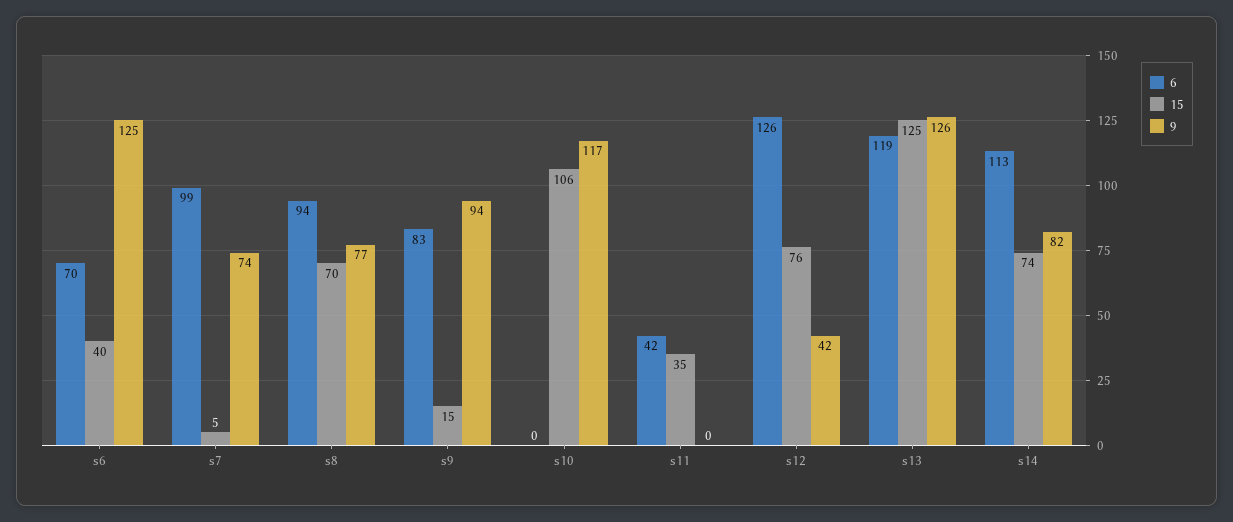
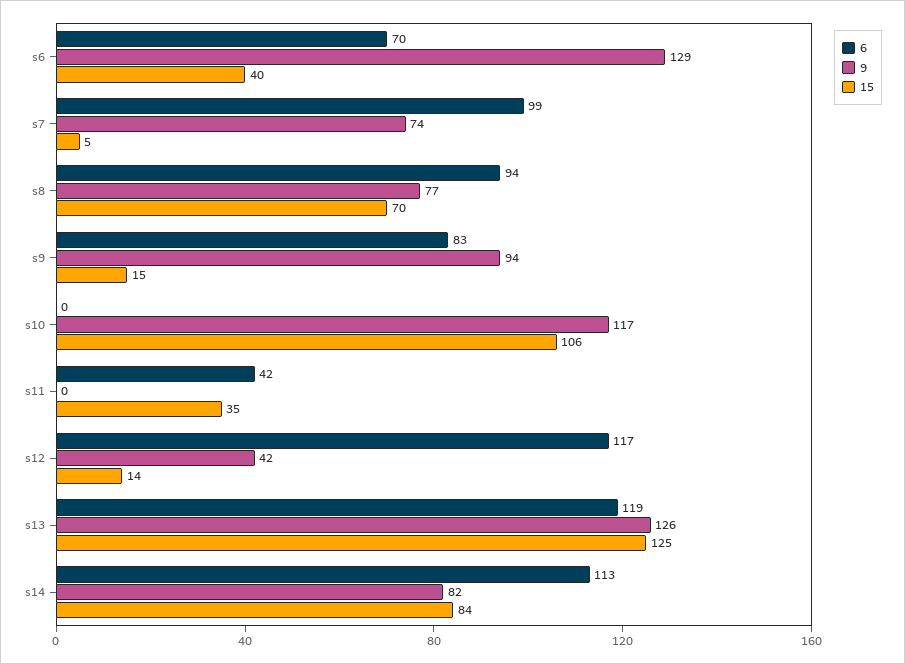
  {
    "6": {
      "s6": 70,
      "s7": 99,
      "s8": 94,
      "s9": 83,
      "s10": 0,
      "s11": 42,
-     "s12": 126,
+     "s12": 117,
      "s13": 119,
      "s14": 113
    },
    "15": {
      "s6": 40,
      "s7": 5,
      "s8": 70,
      "s9": 15,
      "s10": 106,
      "s11": 35,
-     "s12": 76,
+     "s12": 14,
      "s13": 125,
-     "s14": 74
+     "s14": 84
    },
    "9": {
-     "s6": 125,
+     "s6": 129,
      "s7": 74,
      "s8": 77,
      "s9": 94,
      "s10": 117,
      "s11": 0,
      "s12": 42,
      "s13": 126,
      "s14": 82
    }
  }

